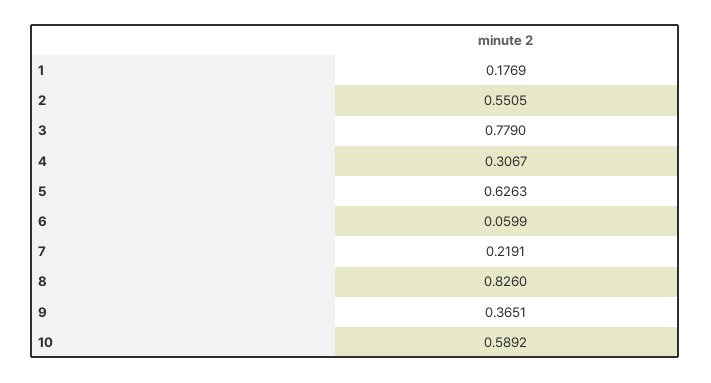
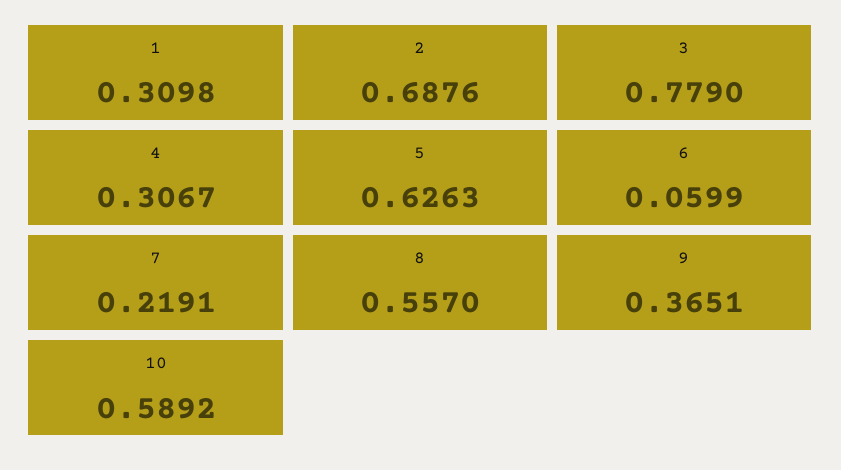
  {
-   "1": 0.1769,
+   "1": 0.3098,
-   "2": 0.5505,
+   "2": 0.6876,
    "3": 0.779,
    "4": 0.3067,
    "5": 0.6263,
    "6": 0.0599,
    "7": 0.2191,
-   "8": 0.826,
+   "8": 0.557,
    "9": 0.3651,
    "10": 0.5892
  }

